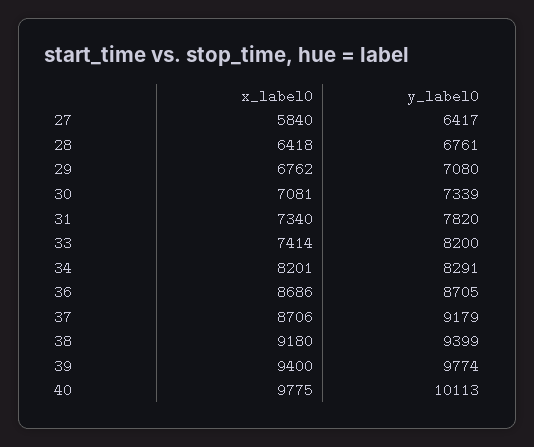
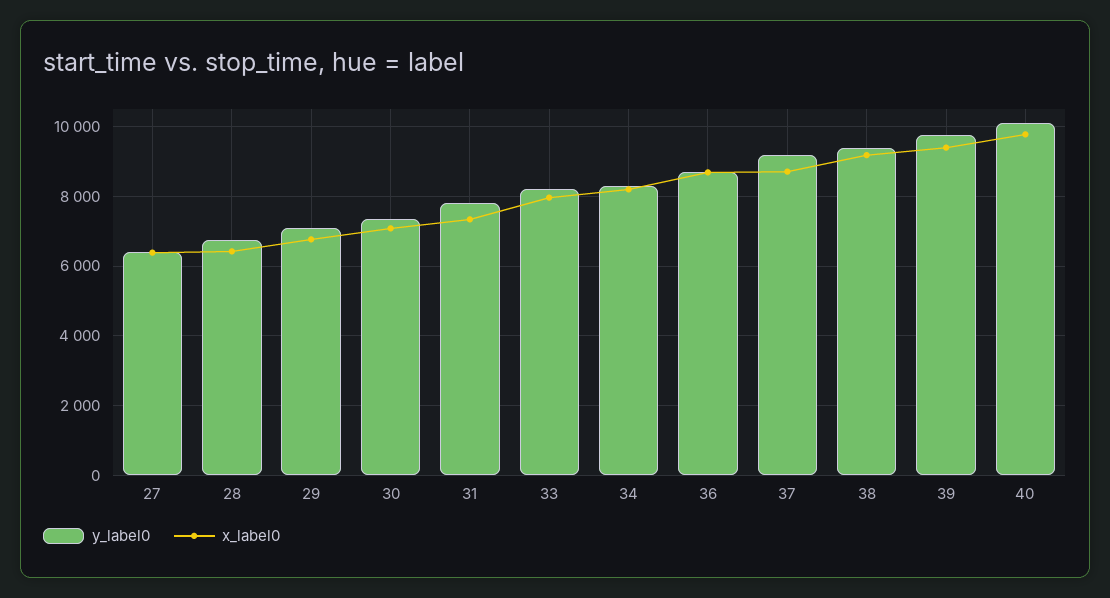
  {
    "x_label0": {
-     "27": 5840,
+     "27": 6400,
      "28": 6418,
      "29": 6762,
      "30": 7081,
      "31": 7340,
-     "33": 7414,
+     "33": 8000,
      "34": 8201,
      "36": 8686,
      "37": 8706,
      "38": 9180,
      "39": 9400,
      "40": 9775
    },
    "y_label0": {
      "27": 6417,
      "28": 6761,
      "29": 7080,
      "30": 7339,
      "31": 7820,
      "33": 8200,
      "34": 8291,
      "36": 8705,
      "37": 9179,
      "38": 9399,
      "39": 9774,
      "40": 10113
    }
  }

